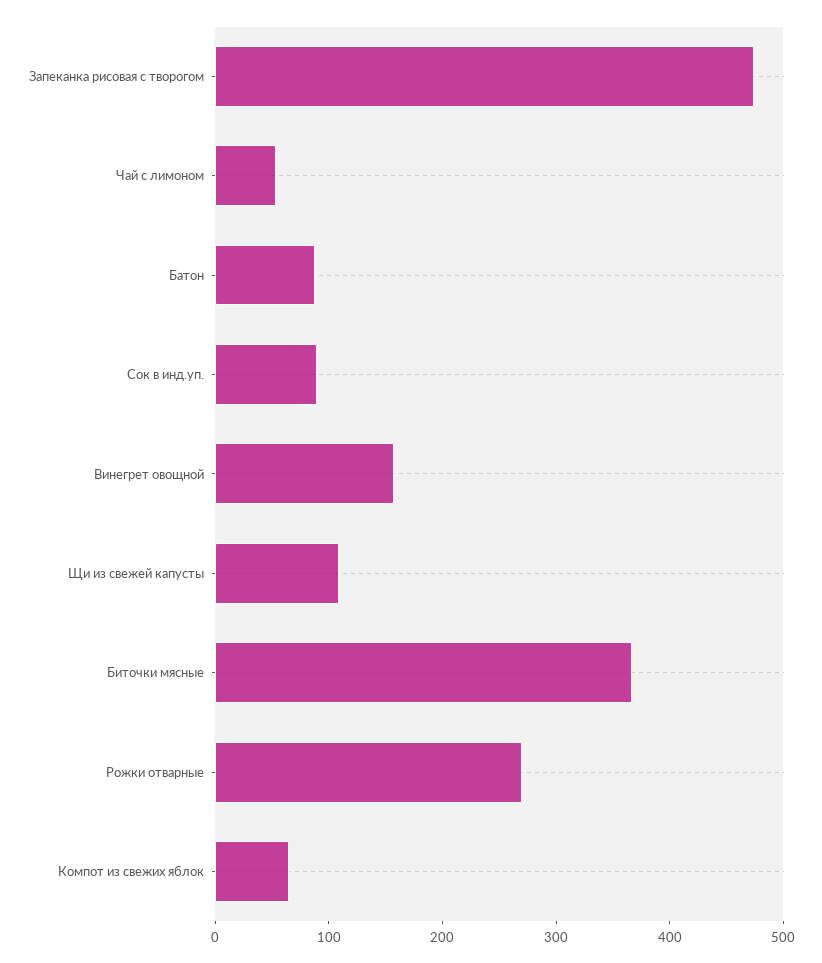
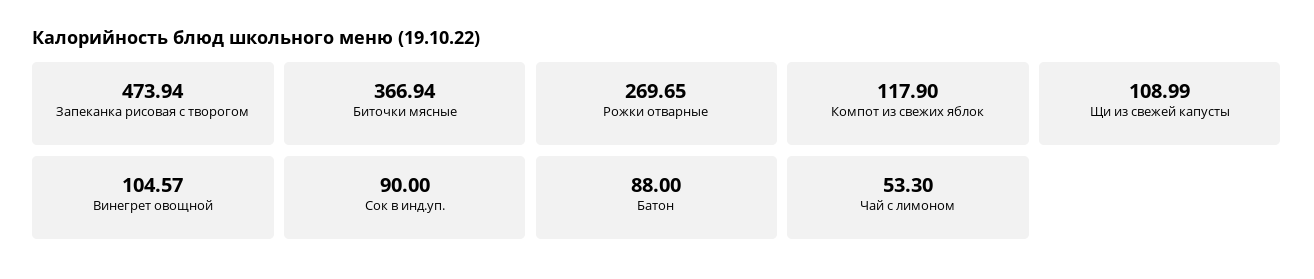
  {
    "Запеканка рисовая с творогом": 473.94,
    "Чай с лимоном": 53.3,
    "Батон": 88,
    "Сок в инд.уп.": 90,
-   "Винегрет овощной": 160,
+   "Винегрет овощной": 104.57,
    "Щи из свежей капусты": 108.99,
    "Биточки мясные": 366.94,
    "Рожки отварные": 269.65,
-   "Компот из свежих яблок": 60
+   "Компот из свежих яблок": 117.9
  }

